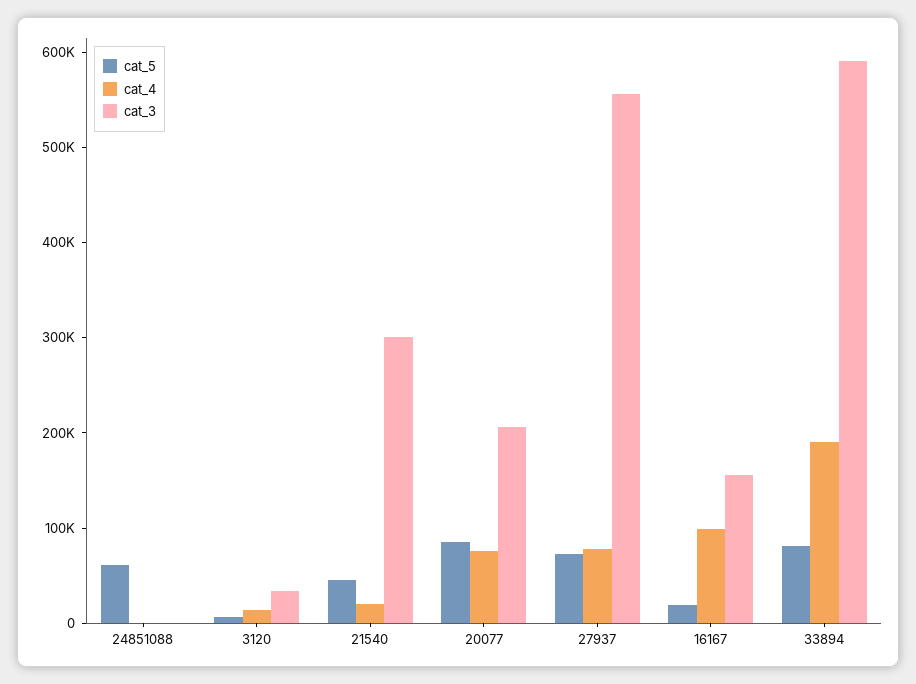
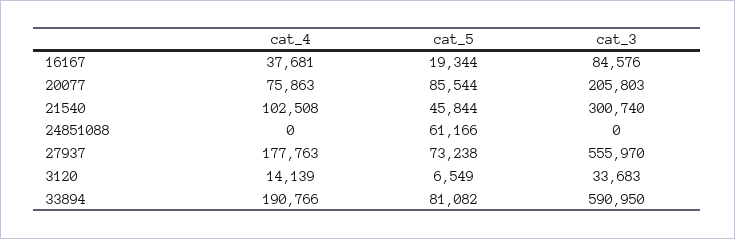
  {
    "cat_5": {
      "24851088": 61166,
      "3120": 6549,
      "21540": 45844,
      "20077": 85544,
      "27937": 73238,
      "16167": 19344,
      "33894": 81082
    },
    "cat_4": {
      "24851088": 0,
      "3120": 14139,
-     "21540": 20000,
+     "21540": 102508,
      "20077": 75863,
-     "27937": 80000,
+     "27937": 177763,
-     "16167": 100000,
+     "16167": 37681,
      "33894": 190766
    },
    "cat_3": {
      "24851088": 0,
      "3120": 33683,
      "21540": 300740,
      "20077": 205803,
      "27937": 555970,
-     "16167": 160000,
+     "16167": 84576,
      "33894": 590950
    }
  }

